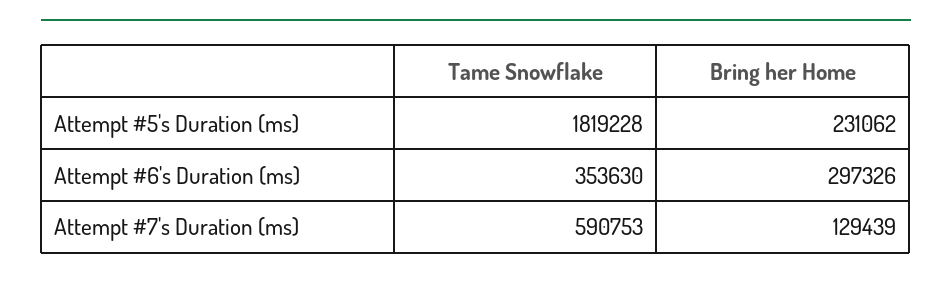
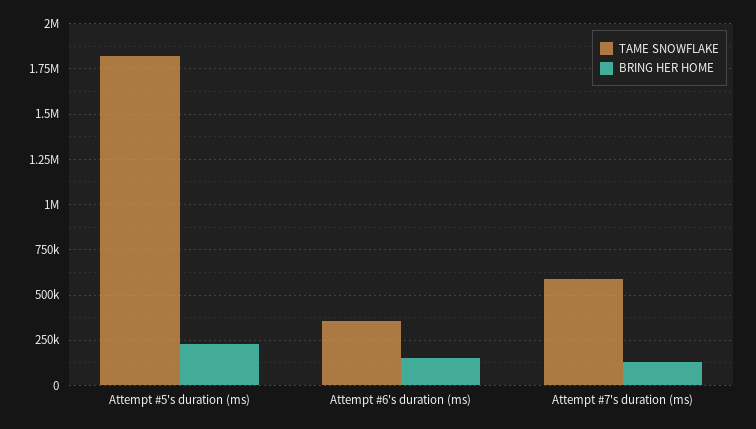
  {
    "Tame Snowflake": {
      "Attempt #5's Duration (ms)": 1819228,
      "Attempt #6's Duration (ms)": 353630,
      "Attempt #7's Duration (ms)": 590753
    },
    "Bring her Home": {
      "Attempt #5's Duration (ms)": 231062,
-     "Attempt #6's Duration (ms)": 297326,
+     "Attempt #6's Duration (ms)": 150000,
      "Attempt #7's Duration (ms)": 129439
    }
  }

